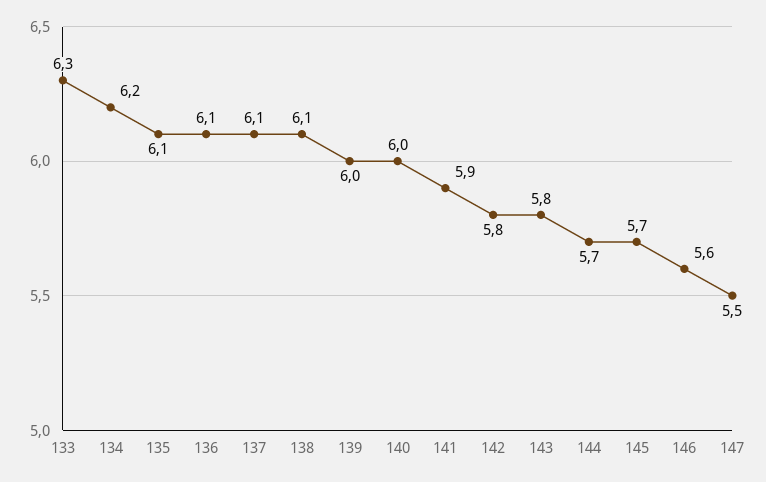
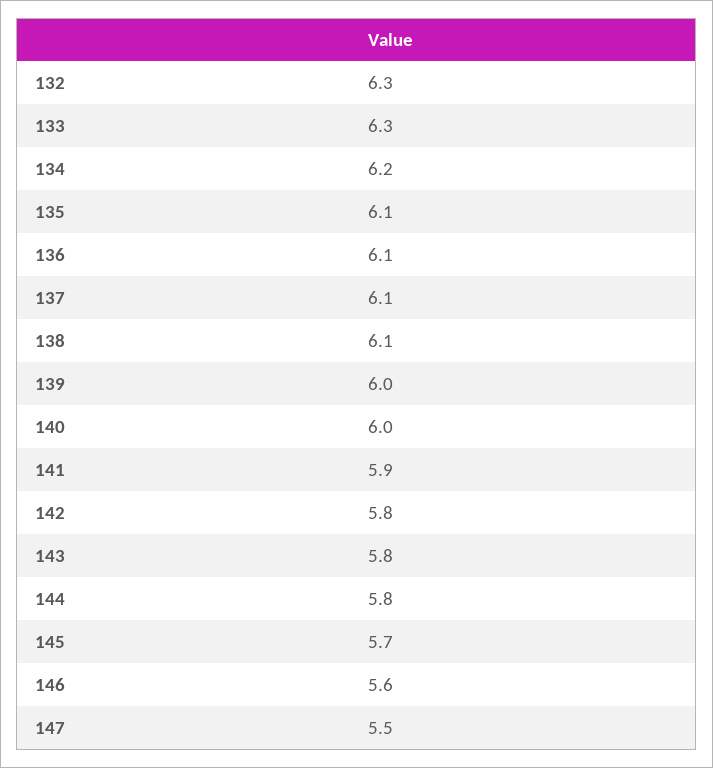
  {
    "133": 6.3,
    "134": 6.2,
    "135": 6.1,
    "136": 6.1,
    "137": 6.1,
    "138": 6.1,
    "139": 6,
    "140": 6,
    "141": 5.9,
    "142": 5.8,
    "143": 5.8,
-   "144": 5.7,
+   "144": 5.8,
    "145": 5.7,
    "146": 5.6,
-   "147": 5.5
+   "147": 5.5,
+   "132": 6.3
  }

